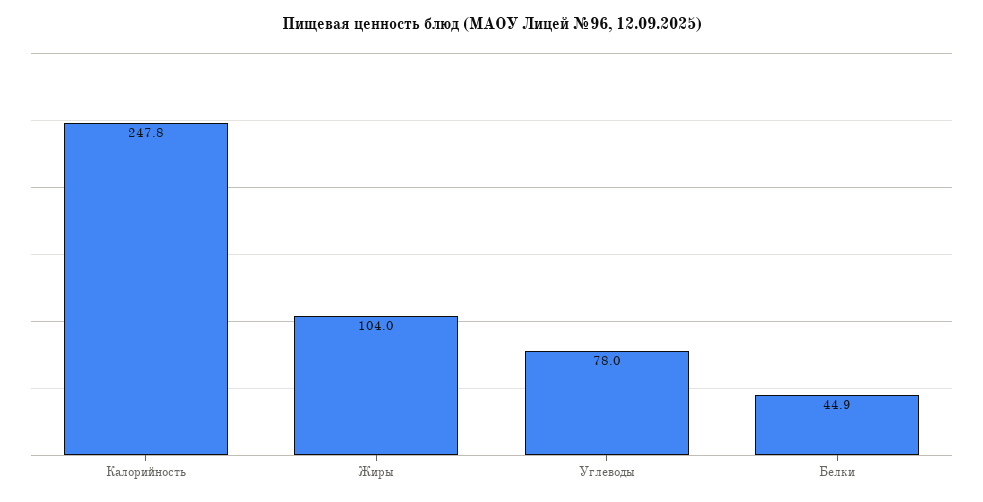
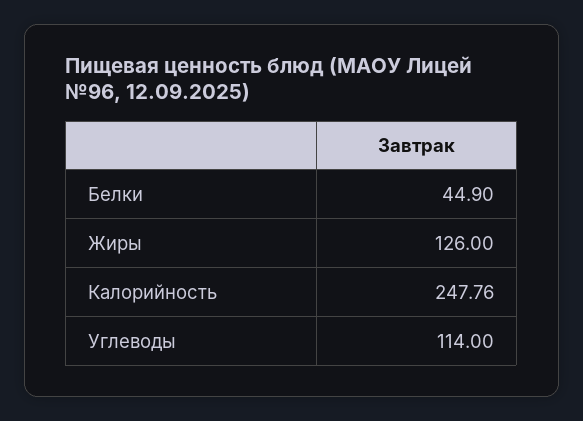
  {
    "Калорийность": 247.76,
-   "Жиры": 104,
+   "Жиры": 126,
-   "Углеводы": 78,
+   "Углеводы": 114,
    "Белки": 44.9
  }

